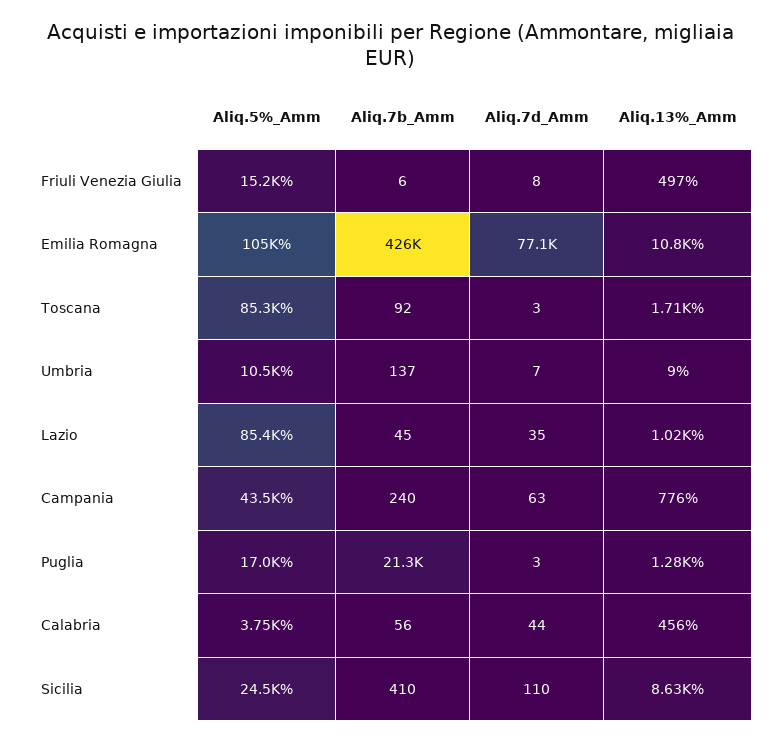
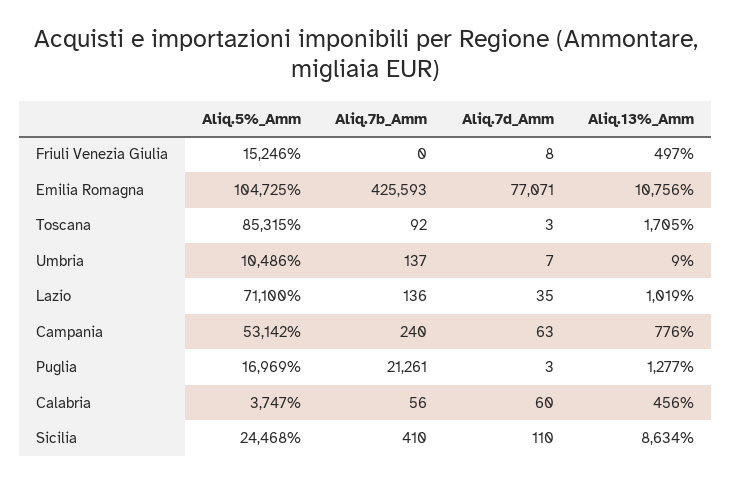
  {
    "Aliq.5%_Amm": {
      "Friuli Venezia Giulia": 15246,
      "Emilia Romagna": 104725,
      "Toscana": 85315,
      "Umbria": 10486,
-     "Lazio": 85400,
+     "Lazio": 71100,
-     "Campania": 43500,
+     "Campania": 53142,
      "Puglia": 16969,
      "Calabria": 3747,
      "Sicilia": 24468
    },
    "Aliq.7b_Amm": {
-     "Friuli Venezia Giulia": 6,
+     "Friuli Venezia Giulia": 0,
      "Emilia Romagna": 425593,
      "Toscana": 92,
      "Umbria": 137,
-     "Lazio": 45,
+     "Lazio": 136,
      "Campania": 240,
      "Puglia": 21261,
      "Calabria": 56,
      "Sicilia": 410
    },
    "Aliq.7d_Amm": {
      "Friuli Venezia Giulia": 8,
      "Emilia Romagna": 77071,
      "Toscana": 3,
      "Umbria": 7,
      "Lazio": 35,
      "Campania": 63,
      "Puglia": 3,
-     "Calabria": 44,
+     "Calabria": 60,
      "Sicilia": 110
    },
    "Aliq.13%_Amm": {
      "Friuli Venezia Giulia": 497,
      "Emilia Romagna": 10756,
      "Toscana": 1705,
      "Umbria": 9,
      "Lazio": 1019,
      "Campania": 776,
      "Puglia": 1277,
      "Calabria": 456,
      "Sicilia": 8634
    }
  }

